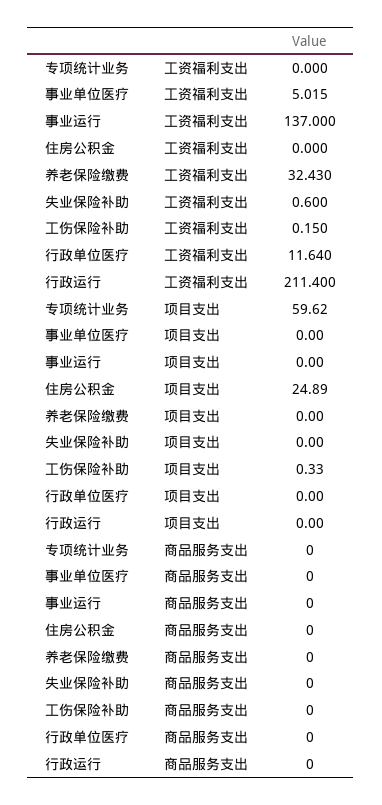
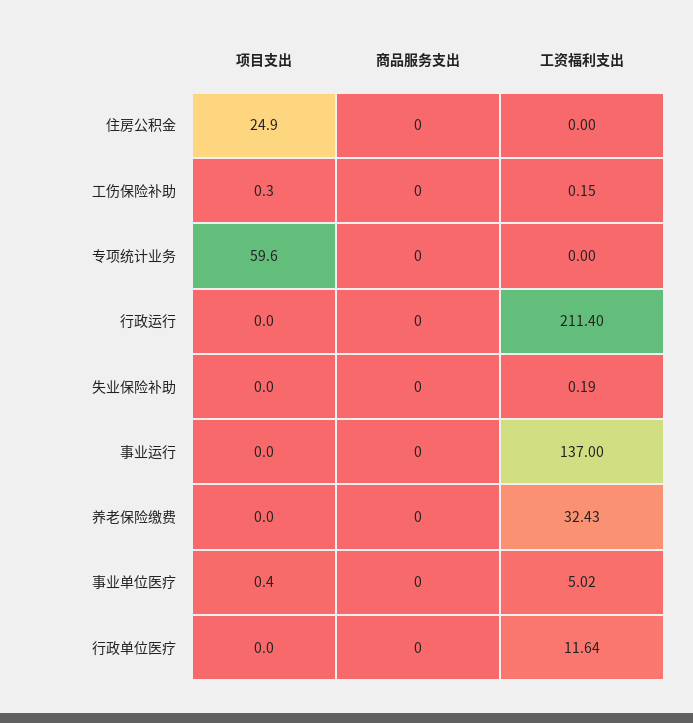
  {
    "专项统计业务": {
      "工资福利支出": 0,
      "项目支出": 59.62,
      "商品服务支出": 0
    },
    "事业单位医疗": {
      "工资福利支出": 5.015,
-     "项目支出": 0,
+     "项目支出": 0.4,
      "商品服务支出": 0
    },
    "事业运行": {
      "工资福利支出": 137,
      "项目支出": 0,
      "商品服务支出": 0
    },
    "住房公积金": {
      "工资福利支出": 0,
      "项目支出": 24.89,
      "商品服务支出": 0
    },
    "养老保险缴费": {
      "工资福利支出": 32.43,
      "项目支出": 0,
      "商品服务支出": 0
    },
    "失业保险补助": {
-     "工资福利支出": 0.6,
+     "工资福利支出": 0.19,
      "项目支出": 0,
      "商品服务支出": 0
    },
    "工伤保险补助": {
      "工资福利支出": 0.15,
      "项目支出": 0.33,
      "商品服务支出": 0
    },
    "行政单位医疗": {
      "工资福利支出": 11.64,
      "项目支出": 0,
      "商品服务支出": 0
    },
    "行政运行": {
      "工资福利支出": 211.4,
      "项目支出": 0,
      "商品服务支出": 0
    }
  }

